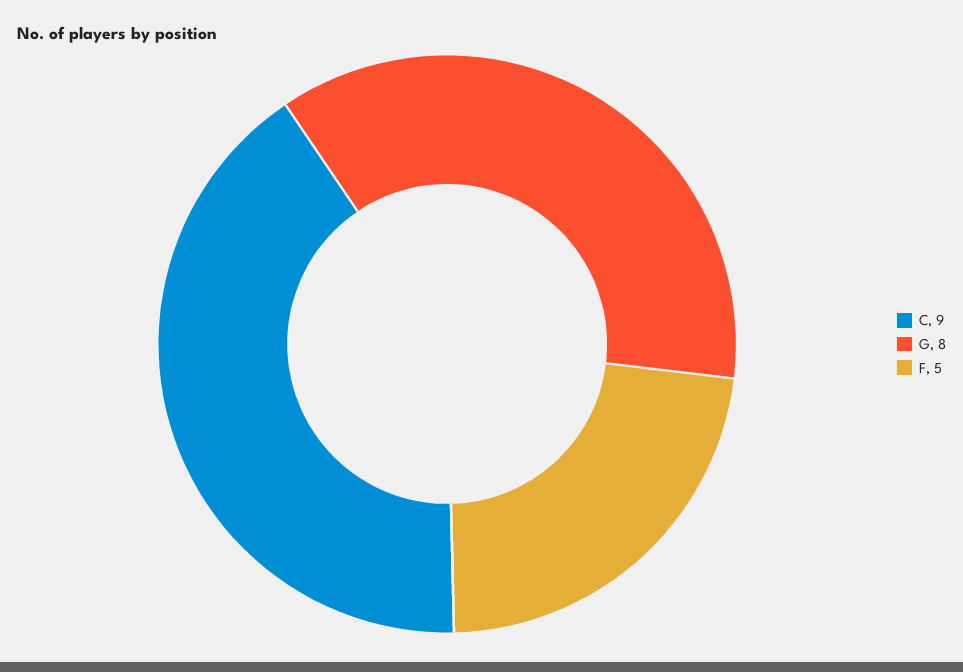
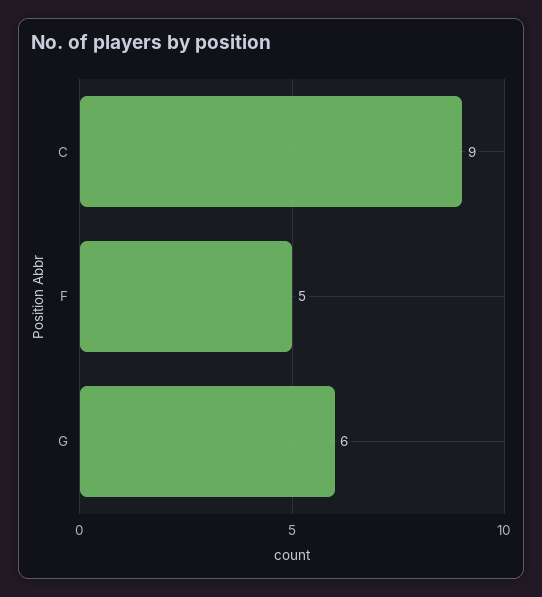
  {
    "C": 9,
-   "G": 8,
+   "G": 6,
    "F": 5
  }

